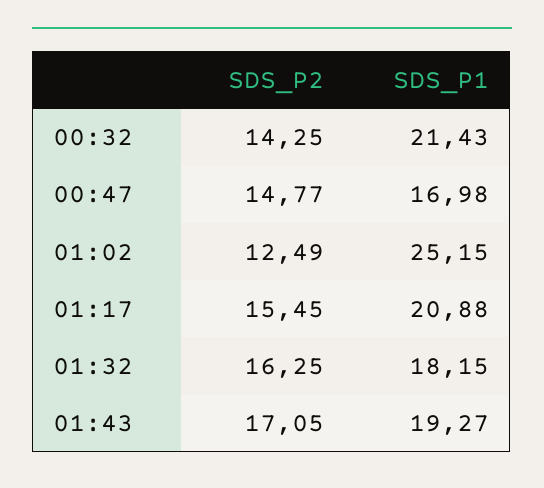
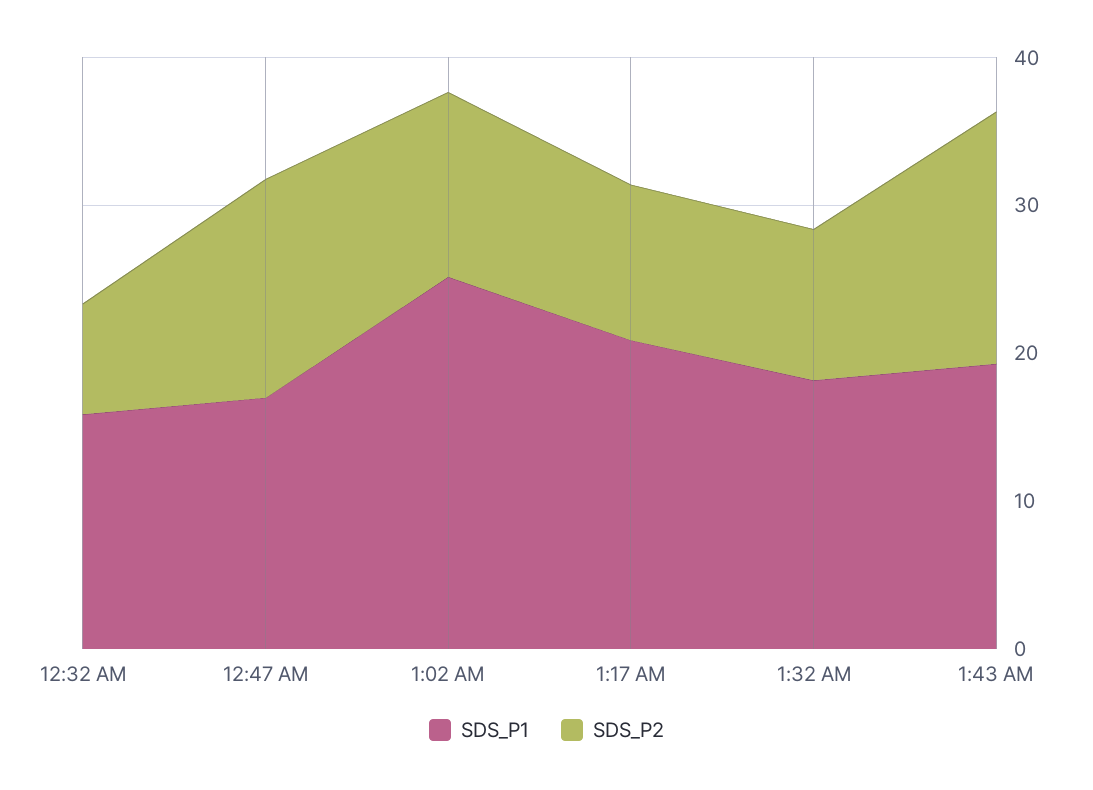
  {
    "SDS_P2": {
-     "00:32": 14.25,
+     "00:32": 8,
      "00:47": 14.77,
      "01:02": 12.49,
-     "01:17": 15.45,
+     "01:17": 10,
-     "01:32": 16.25,
+     "01:32": 10,
      "01:43": 17.05
    },
    "SDS_P1": {
-     "00:32": 21.43,
+     "00:32": 16,
      "00:47": 16.98,
      "01:02": 25.15,
      "01:17": 20.88,
      "01:32": 18.15,
      "01:43": 19.27
    }
  }

